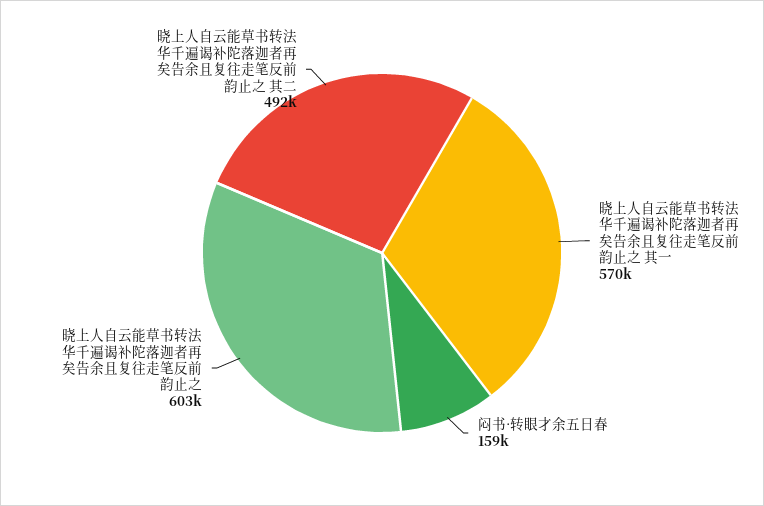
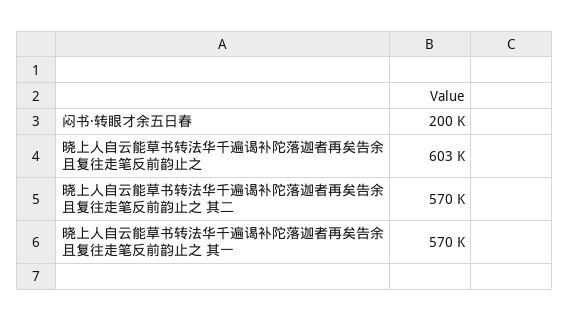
  {
    "晓上人自云能草书转法华千遍谒补陀落迦者再矣告余且复往走笔反前韵止之 其一": 570000,
-   "闷书·转眼才余五日春": 159000,
+   "闷书·转眼才余五日春": 200000,
    "晓上人自云能草书转法华千遍谒补陀落迦者再矣告余且复往走笔反前韵止之": 603000,
-   "晓上人自云能草书转法华千遍谒补陀落迦者再矣告余且复往走笔反前韵止之 其二": 492000
+   "晓上人自云能草书转法华千遍谒补陀落迦者再矣告余且复往走笔反前韵止之 其二": 570000
  }

